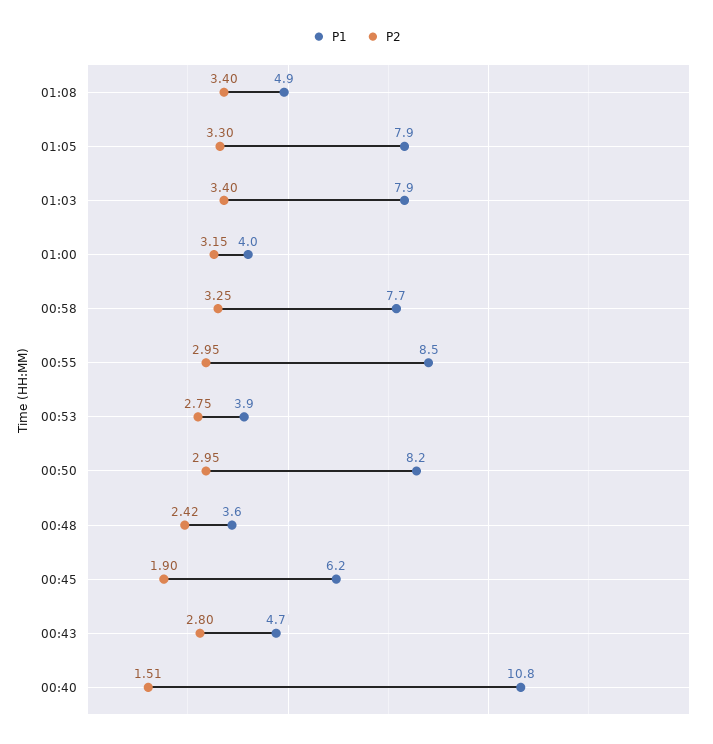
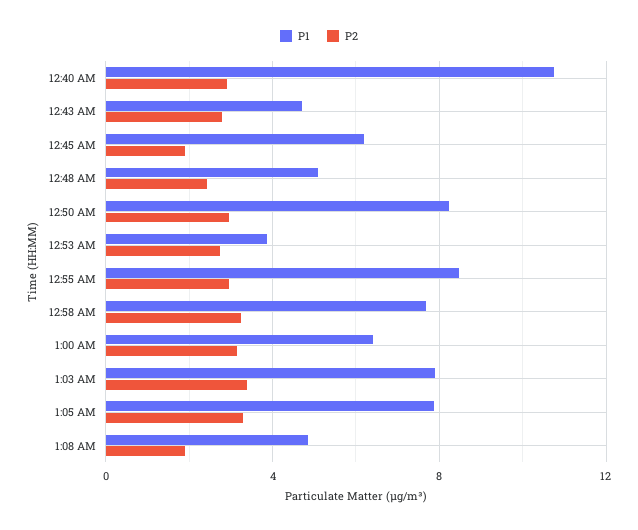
  {
    "P1": {
      "01:08": 4.9,
      "01:05": 7.9,
      "01:03": 7.9,
-     "01:00": 4,
+     "01:00": 6.5,
      "00:58": 7.7,
      "00:55": 8.5,
      "00:53": 3.9,
      "00:50": 8.2,
-     "00:48": 3.6,
+     "00:48": 5,
      "00:45": 6.2,
      "00:43": 4.7,
      "00:40": 10.8
    },
    "P2": {
-     "01:08": 3.4,
+     "01:08": 2,
      "01:05": 3.3,
      "01:03": 3.4,
      "01:00": 3.15,
      "00:58": 3.25,
      "00:55": 2.95,
      "00:53": 2.75,
      "00:50": 2.95,
      "00:48": 2.42,
      "00:45": 1.9,
      "00:43": 2.8,
-     "00:40": 1.51
+     "00:40": 3
    }
  }

